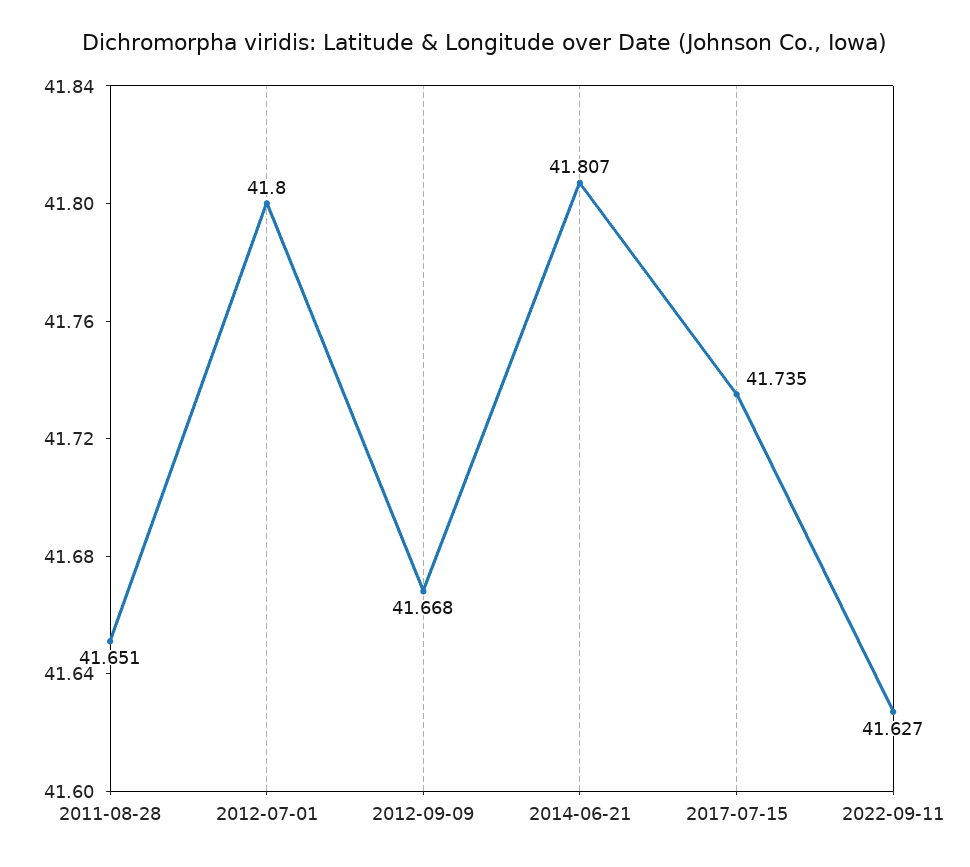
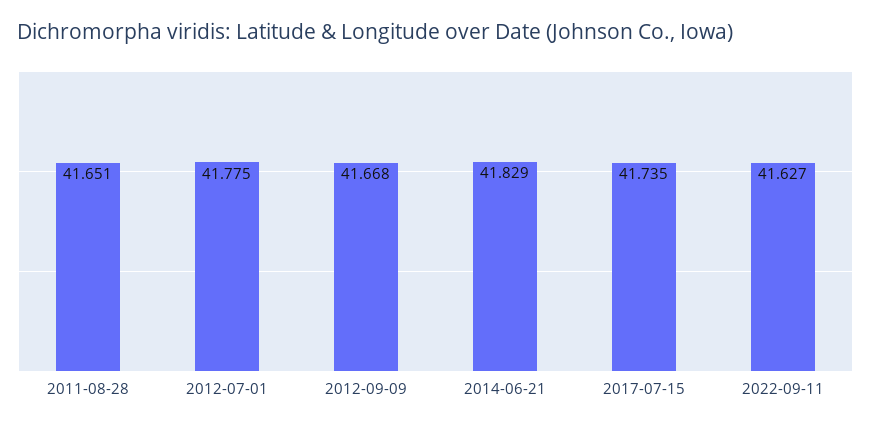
  {
    "2011-08-28": 41.651,
-   "2012-07-01": 41.8,
+   "2012-07-01": 41.775,
    "2012-09-09": 41.668,
-   "2014-06-21": 41.807,
+   "2014-06-21": 41.829,
    "2017-07-15": 41.735,
    "2022-09-11": 41.627
  }

